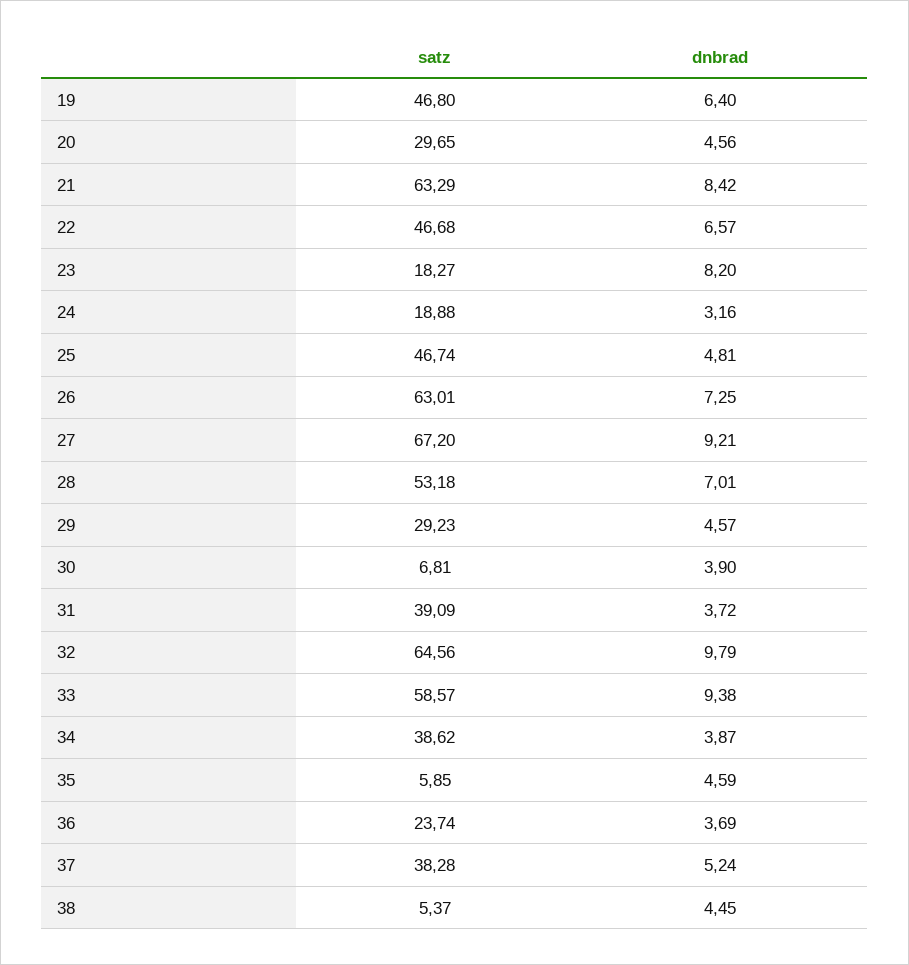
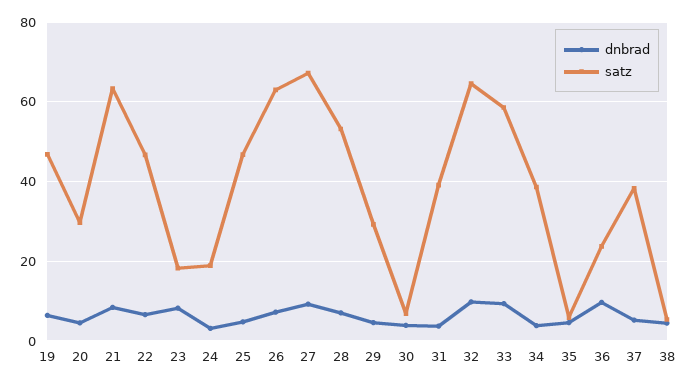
  {
    "satz": {
      "19": 46.8,
      "20": 29.65,
      "21": 63.29,
      "22": 46.68,
      "23": 18.27,
      "24": 18.88,
      "25": 46.74,
      "26": 63.01,
      "27": 67.2,
      "28": 53.18,
      "29": 29.23,
      "30": 6.81,
      "31": 39.09,
      "32": 64.56,
      "33": 58.57,
      "34": 38.62,
      "35": 5.85,
      "36": 23.74,
      "37": 38.28,
      "38": 5.37
    },
    "dnbrad": {
      "19": 6.4,
      "20": 4.56,
      "21": 8.42,
      "22": 6.57,
      "23": 8.2,
      "24": 3.16,
      "25": 4.81,
      "26": 7.25,
      "27": 9.21,
      "28": 7.01,
      "29": 4.57,
      "30": 3.9,
      "31": 3.72,
      "32": 9.79,
      "33": 9.38,
      "34": 3.87,
      "35": 4.59,
-     "36": 3.69,
+     "36": 10,
      "37": 5.24,
      "38": 4.45
    }
  }

